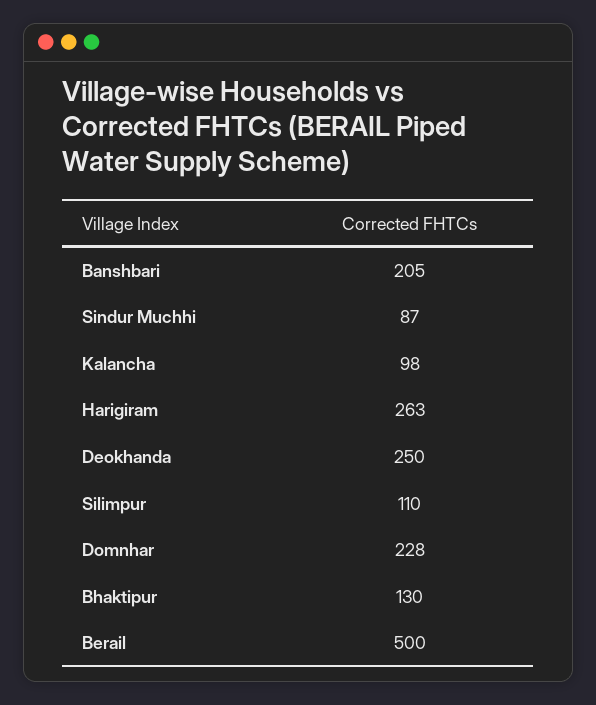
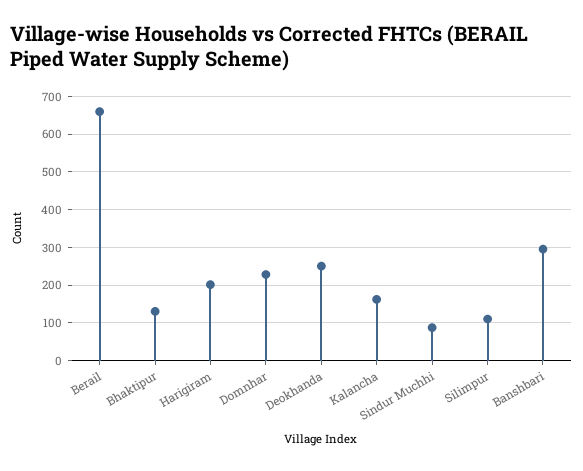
  {
-   "Banshbari": 205,
+   "Banshbari": 300,
    "Sindur Muchhi": 87,
-   "Kalancha": 98,
+   "Kalancha": 160,
-   "Harigiram": 263,
+   "Harigiram": 200,
    "Deokhanda": 250,
    "Silimpur": 110,
    "Domnhar": 228,
    "Bhaktipur": 130,
-   "Berail": 500
+   "Berail": 660
  }

